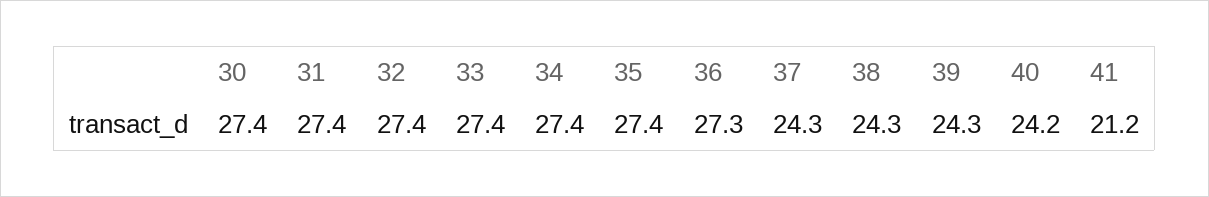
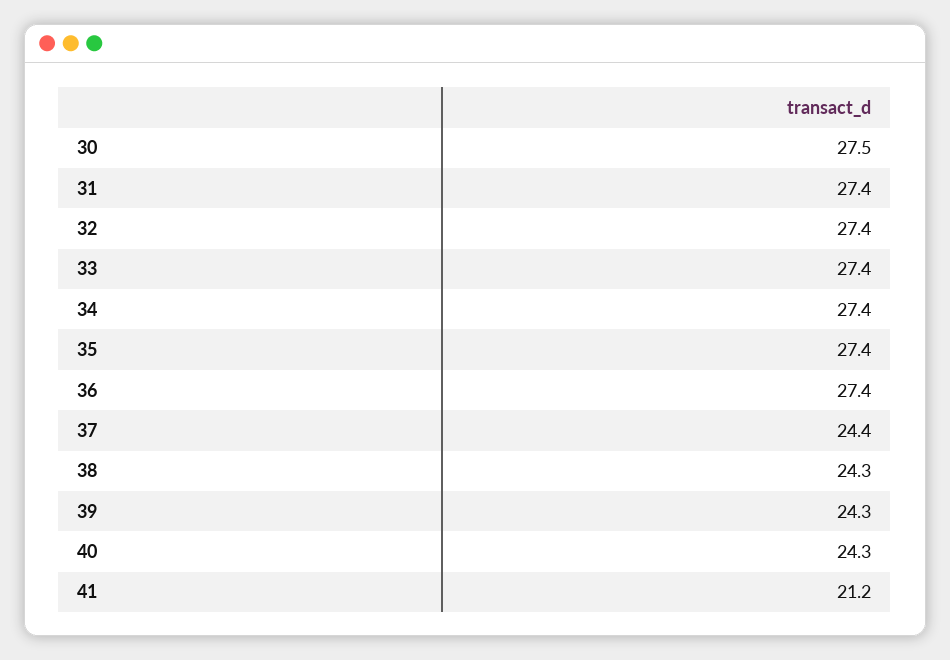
  {
-   "30": 27.4,
+   "30": 27.5,
    "31": 27.4,
    "32": 27.4,
    "33": 27.4,
    "34": 27.4,
    "35": 27.4,
-   "36": 27.3,
+   "36": 27.4,
-   "37": 24.3,
+   "37": 24.4,
    "38": 24.3,
    "39": 24.3,
-   "40": 24.2,
+   "40": 24.3,
    "41": 21.2
  }

